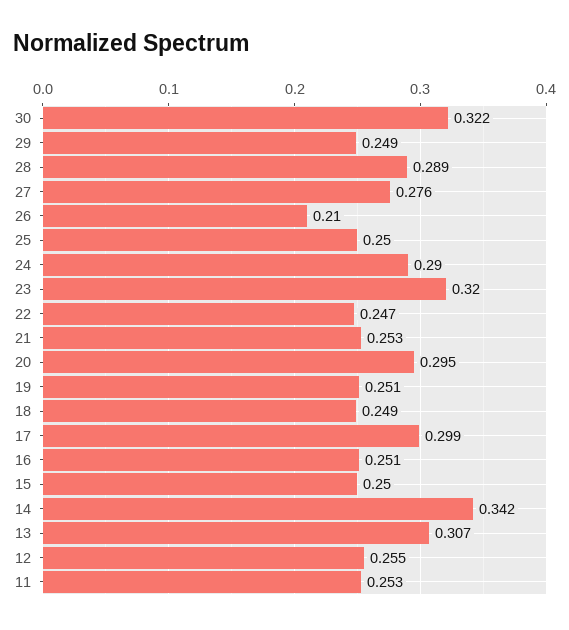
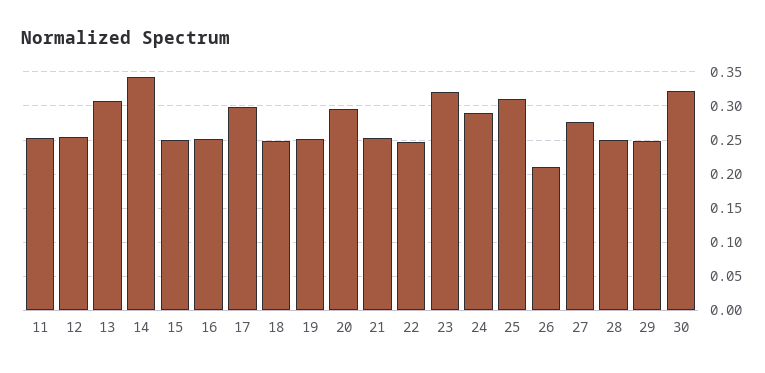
  {
    "30": 0.322,
    "29": 0.249,
-   "28": 0.289,
+   "28": 0.25,
    "27": 0.276,
    "26": 0.21,
-   "25": 0.25,
+   "25": 0.31,
    "24": 0.29,
    "23": 0.32,
    "22": 0.247,
    "21": 0.253,
    "20": 0.295,
    "19": 0.251,
    "18": 0.249,
    "17": 0.299,
    "16": 0.251,
    "15": 0.25,
    "14": 0.342,
    "13": 0.307,
    "12": 0.255,
    "11": 0.253
  }

